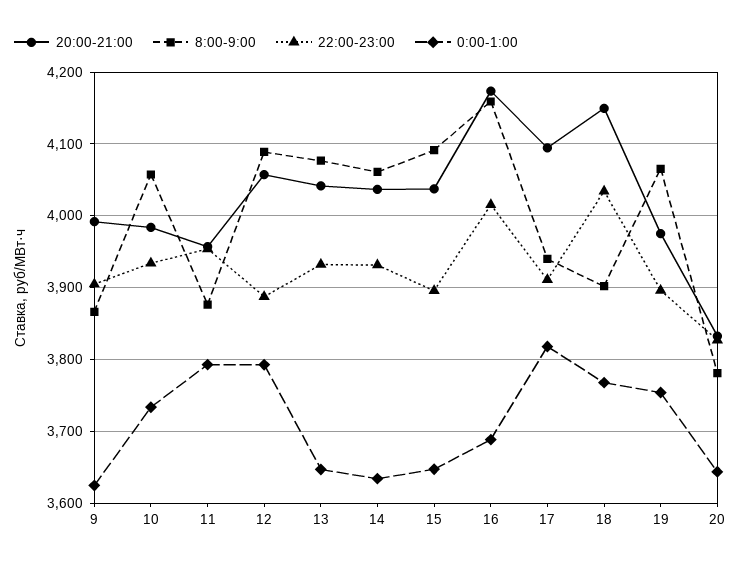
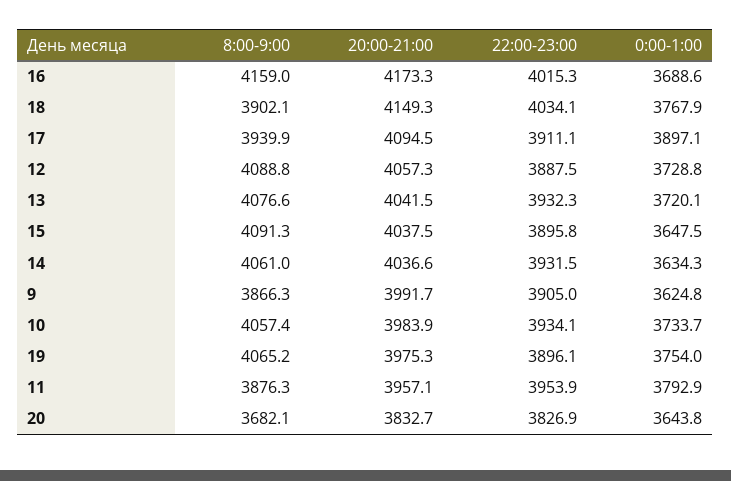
  {
    "20:00-21:00": {
      "9": 3991.7,
      "10": 3983.9,
      "11": 3957.1,
      "12": 4057.3,
      "13": 4041.5,
      "14": 4036.6,
      "15": 4037.5,
      "16": 4173.3,
      "17": 4094.5,
      "18": 4149.3,
      "19": 3975.3,
      "20": 3832.7
    },
    "8:00-9:00": {
      "9": 3866.3,
      "10": 4057.4,
      "11": 3876.3,
      "12": 4088.8,
      "13": 4076.6,
      "14": 4061,
      "15": 4091.3,
      "16": 4159,
      "17": 3939.9,
      "18": 3902.1,
      "19": 4065.2,
-     "20": 3780
+     "20": 3682.1
    },
    "22:00-23:00": {
      "9": 3905,
      "10": 3934.1,
      "11": 3953.9,
      "12": 3887.5,
      "13": 3932.3,
      "14": 3931.5,
      "15": 3895.8,
      "16": 4015.3,
      "17": 3911.1,
      "18": 4034.1,
      "19": 3896.1,
      "20": 3826.9
    },
    "0:00-1:00": {
      "9": 3624.8,
      "10": 3733.7,
      "11": 3792.9,
-     "12": 3790,
+     "12": 3728.8,
-     "13": 3650,
+     "13": 3720.1,
      "14": 3634.3,
      "15": 3647.5,
      "16": 3688.6,
-     "17": 3820,
+     "17": 3897.1,
      "18": 3767.9,
      "19": 3754,
      "20": 3643.8
    }
  }

